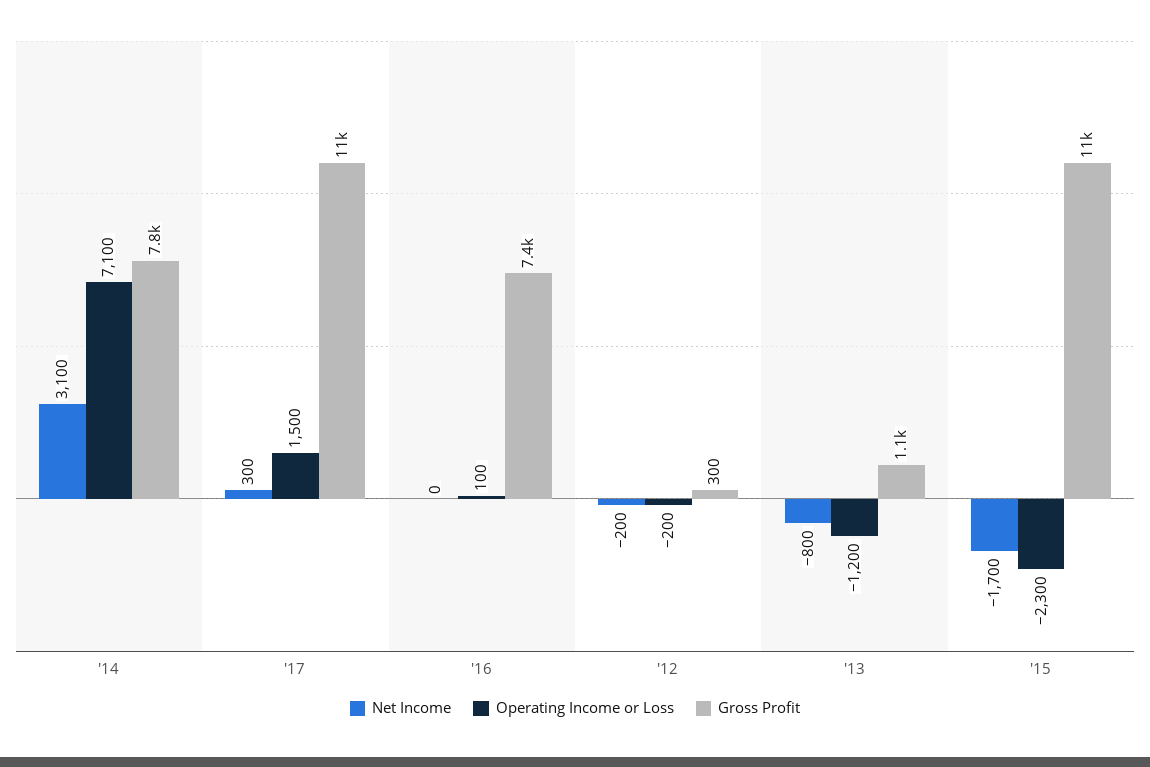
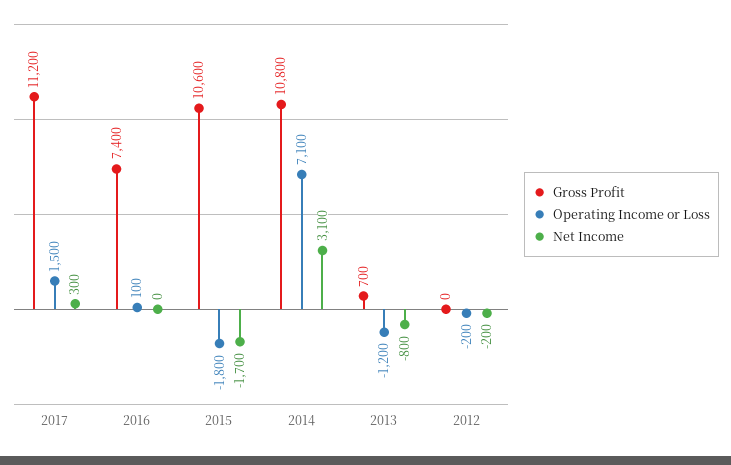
  {
    "Net Income": {
      "'14": 3100,
      "'17": 300,
      "'16": 0,
      "'12": -200,
      "'13": -800,
      "'15": -1700
    },
    "Operating Income or Loss": {
      "'14": 7100,
      "'17": 1500,
      "'16": 100,
      "'12": -200,
      "'13": -1200,
-     "'15": -2300
+     "'15": -1800
    },
    "Gross Profit": {
-     "'14": 7800,
+     "'14": 10800,
      "'17": 11200,
      "'16": 7400,
-     "'12": 300,
+     "'12": 0,
-     "'13": 1100,
+     "'13": 700,
      "'15": 10600
    }
  }

